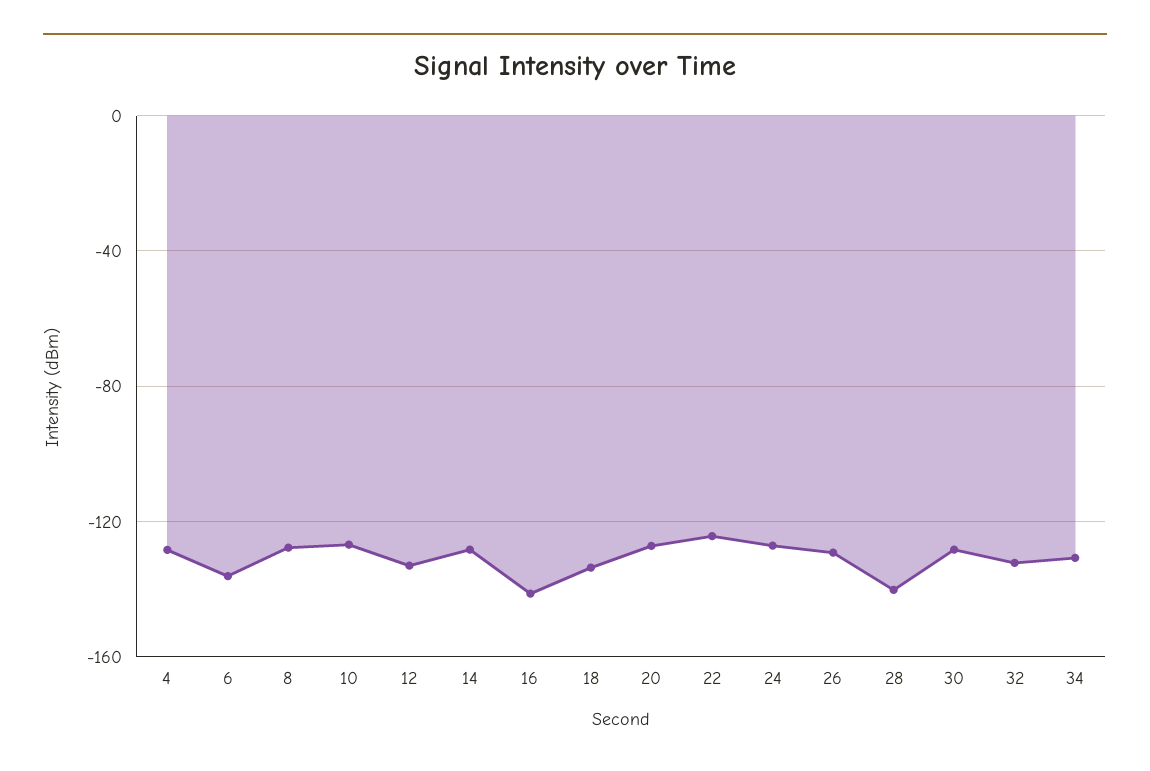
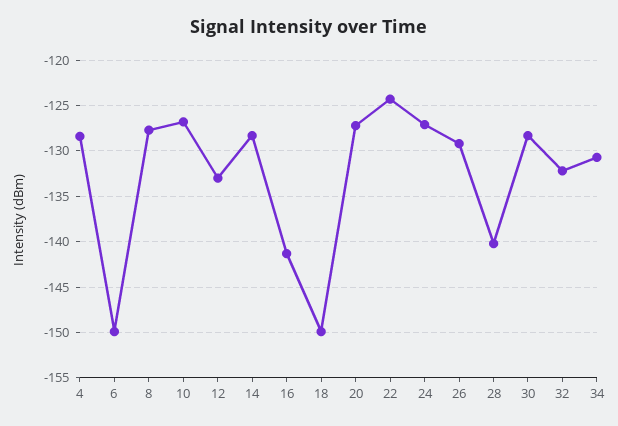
  {
    "4": -128,
-   "6": -135,
+   "6": -150,
    "8": -128,
    "10": -127,
    "12": -133,
    "14": -128,
    "16": -141,
-   "18": -135,
+   "18": -150,
    "20": -127,
    "22": -124,
    "24": -127,
    "26": -129,
    "28": -140,
    "30": -128,
    "32": -132,
    "34": -131
  }

